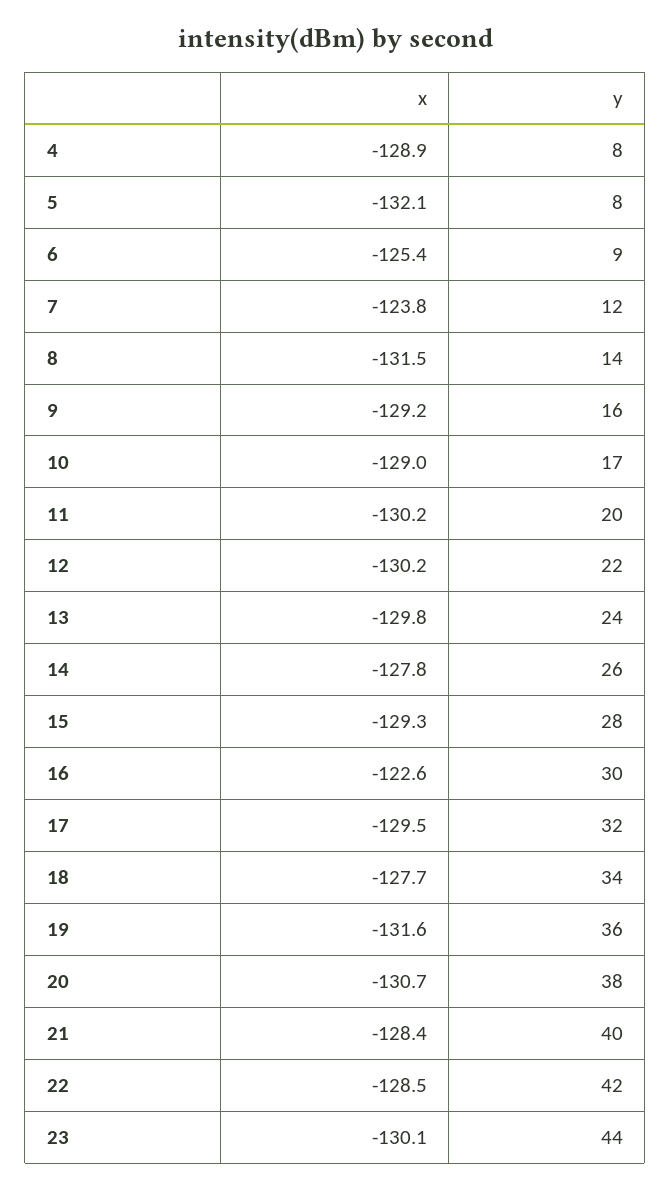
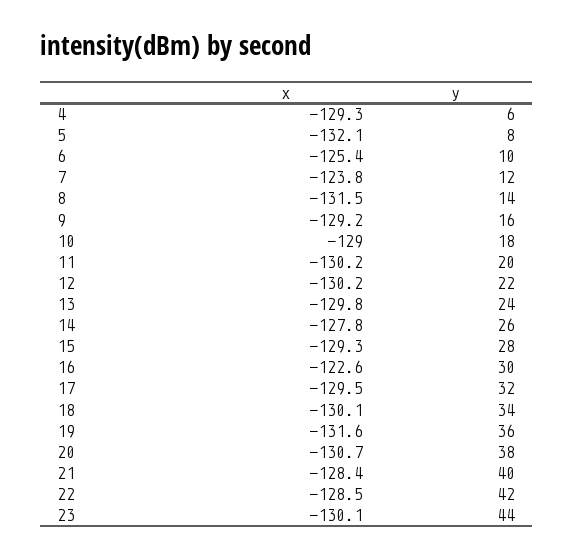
  {
    "x": {
-     "4": -128.9,
+     "4": -129.3,
      "5": -132.1,
      "6": -125.4,
      "7": -123.8,
      "8": -131.5,
      "9": -129.2,
      "10": -129,
      "11": -130.2,
      "12": -130.2,
      "13": -129.8,
      "14": -127.8,
      "15": -129.3,
      "16": -122.6,
      "17": -129.5,
-     "18": -127.7,
+     "18": -130.1,
      "19": -131.6,
      "20": -130.7,
      "21": -128.4,
      "22": -128.5,
      "23": -130.1
    },
    "y": {
-     "4": 8,
+     "4": 6,
      "5": 8,
-     "6": 9,
+     "6": 10,
      "7": 12,
      "8": 14,
      "9": 16,
-     "10": 17,
+     "10": 18,
      "11": 20,
      "12": 22,
      "13": 24,
      "14": 26,
      "15": 28,
      "16": 30,
      "17": 32,
      "18": 34,
      "19": 36,
      "20": 38,
      "21": 40,
      "22": 42,
      "23": 44
    }
  }

